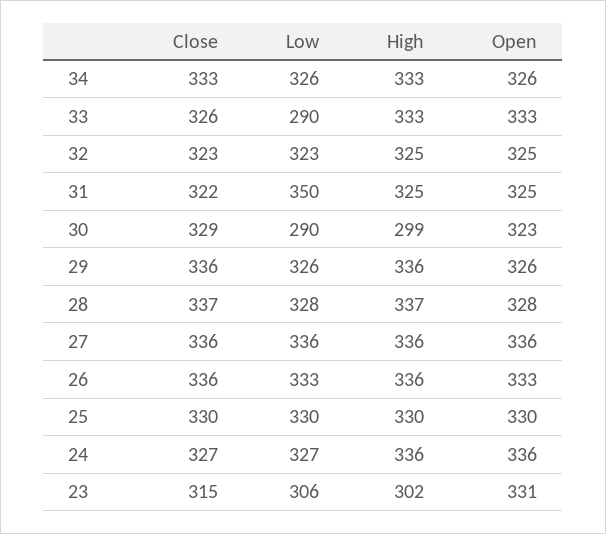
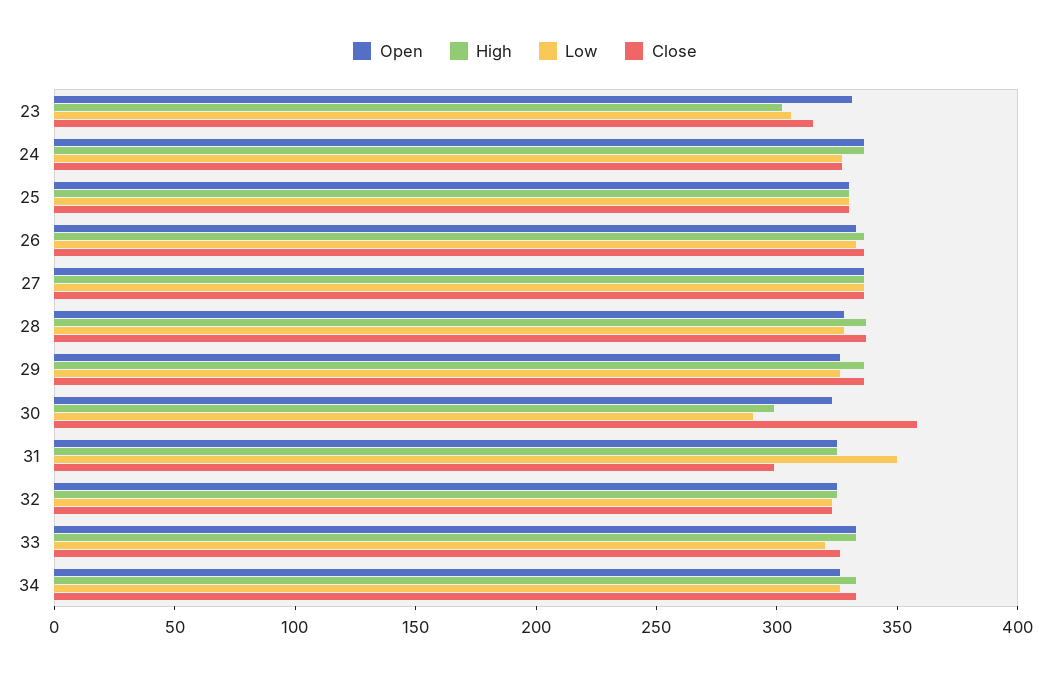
  {
    "Close": {
      "34": 333,
      "33": 326,
      "32": 323,
-     "31": 322,
+     "31": 300,
-     "30": 329,
+     "30": 360,
      "29": 336,
      "28": 337,
      "27": 336,
      "26": 336,
      "25": 330,
      "24": 327,
      "23": 315
    },
    "Low": {
      "34": 326,
-     "33": 290,
+     "33": 320,
      "32": 323,
      "31": 350,
      "30": 290,
      "29": 326,
      "28": 328,
      "27": 336,
      "26": 333,
      "25": 330,
      "24": 327,
      "23": 306
    },
    "High": {
      "34": 333,
      "33": 333,
      "32": 325,
      "31": 325,
      "30": 299,
      "29": 336,
      "28": 337,
      "27": 336,
      "26": 336,
      "25": 330,
      "24": 336,
      "23": 302
    },
    "Open": {
      "34": 326,
      "33": 333,
      "32": 325,
      "31": 325,
      "30": 323,
      "29": 326,
      "28": 328,
      "27": 336,
      "26": 333,
      "25": 330,
      "24": 336,
      "23": 331
    }
  }

